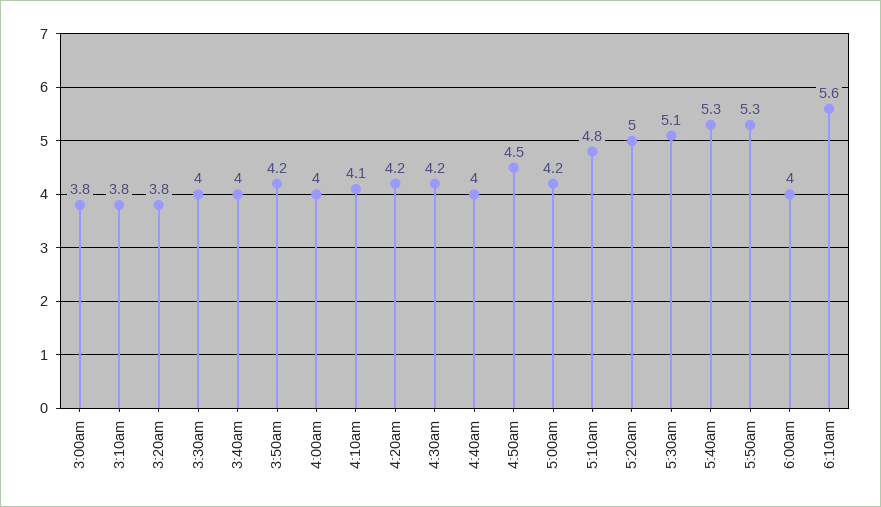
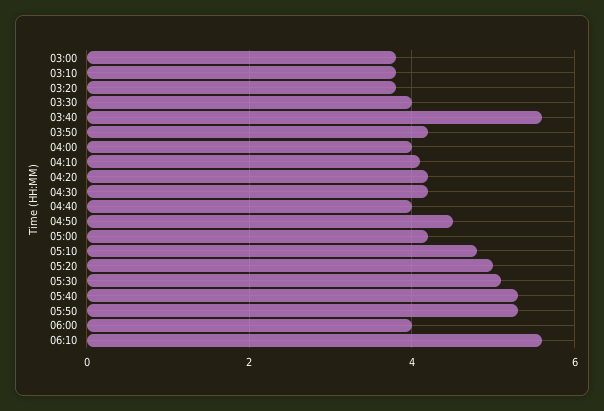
  {
    "3:00am": 3.8,
    "3:10am": 3.8,
    "3:20am": 3.8,
    "3:30am": 4,
-   "3:40am": 4,
+   "3:40am": 5.5,
    "3:50am": 4.2,
    "4:00am": 4,
    "4:10am": 4.1,
    "4:20am": 4.2,
    "4:30am": 4.2,
    "4:40am": 4,
    "4:50am": 4.5,
    "5:00am": 4.2,
    "5:10am": 4.8,
    "5:20am": 5,
    "5:30am": 5.1,
    "5:40am": 5.3,
    "5:50am": 5.3,
    "6:00am": 4,
    "6:10am": 5.6
  }

